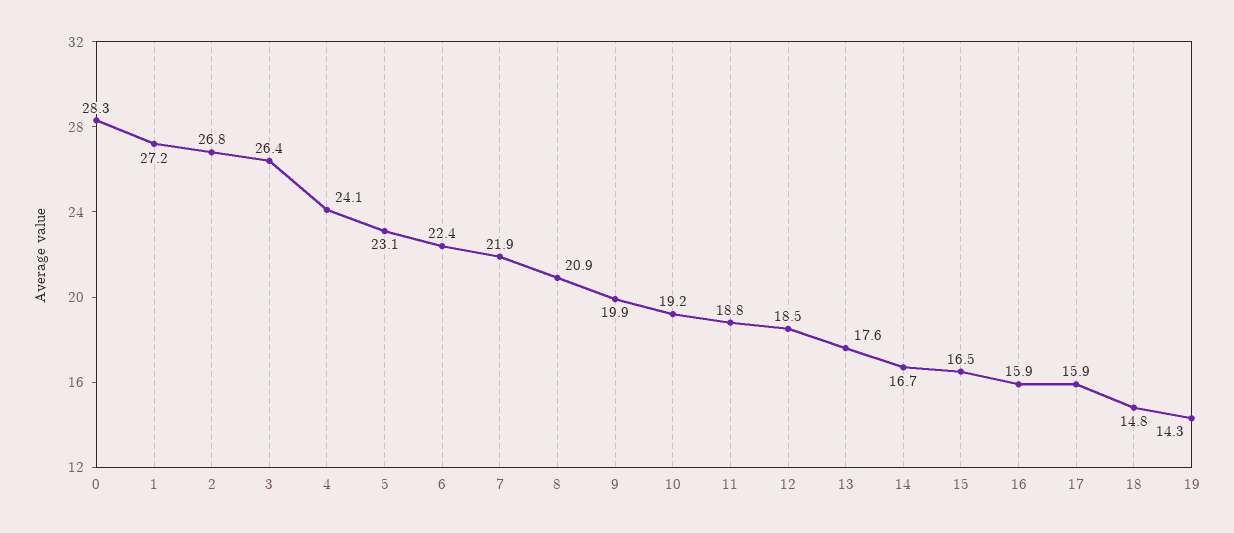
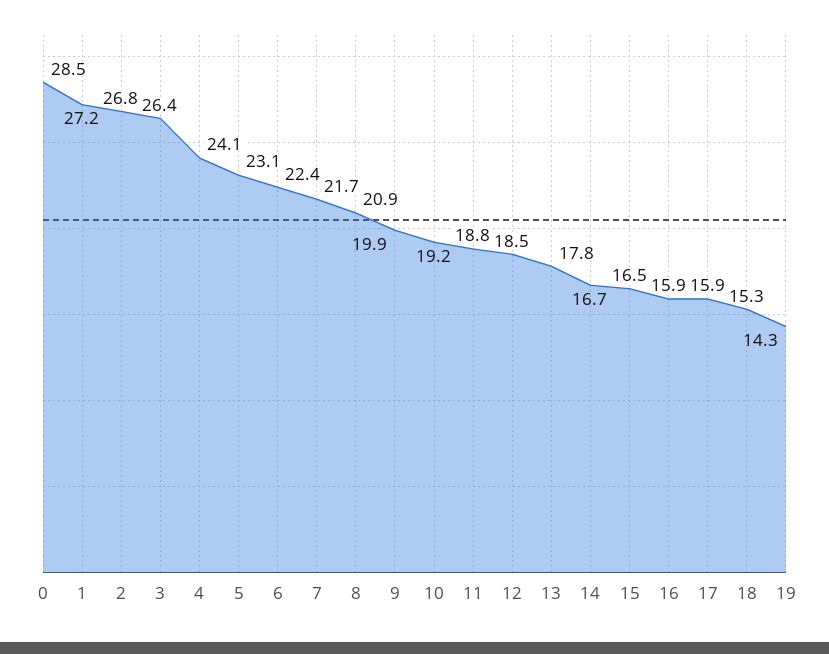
  {
-   "0": 28.3,
+   "0": 28.5,
    "1": 27.2,
    "2": 26.8,
    "3": 26.4,
    "4": 24.1,
    "5": 23.1,
    "6": 22.4,
-   "7": 21.9,
+   "7": 21.7,
    "8": 20.9,
    "9": 19.9,
    "10": 19.2,
    "11": 18.8,
    "12": 18.5,
-   "13": 17.6,
+   "13": 17.8,
    "14": 16.7,
    "15": 16.5,
    "16": 15.9,
    "17": 15.9,
-   "18": 14.8,
+   "18": 15.3,
    "19": 14.3
  }

